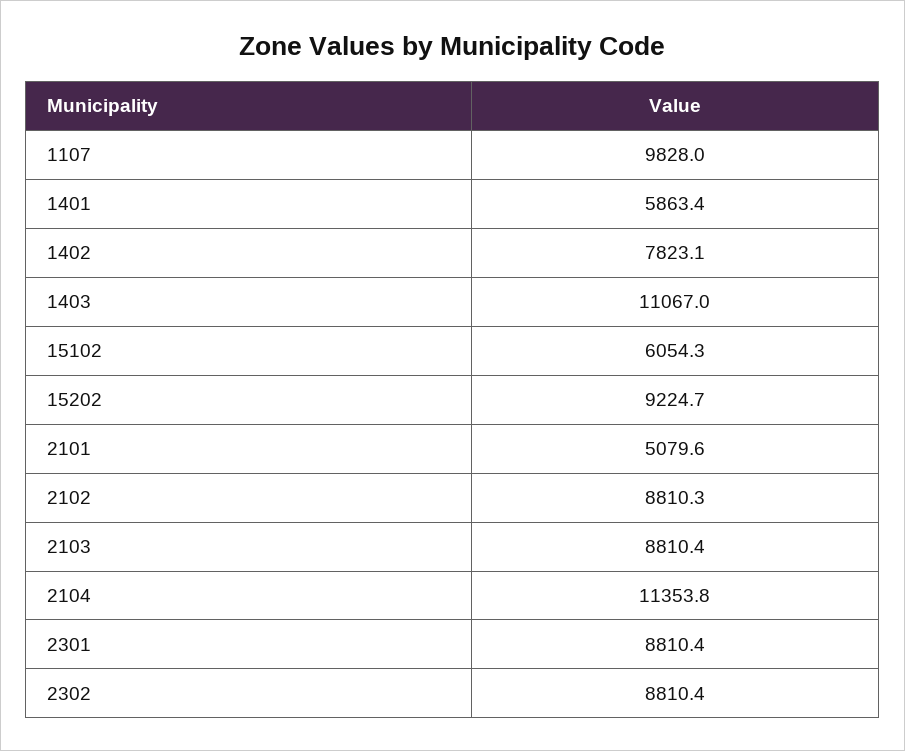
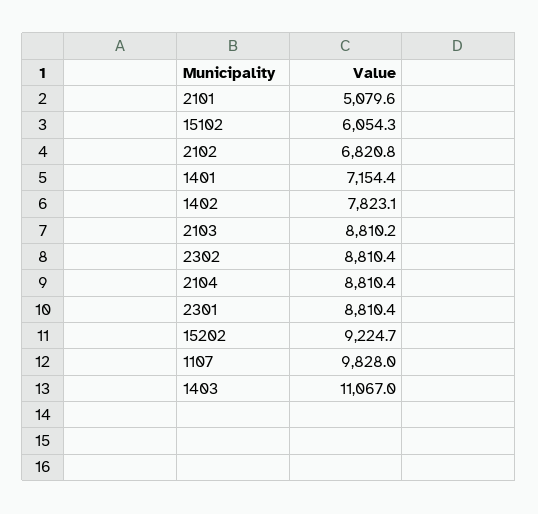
  {
    "1107": 9828,
-   "1401": 5863.4,
+   "1401": 7154.4,
    "1402": 7823.1,
    "1403": 11067,
    "15102": 6054.3,
    "15202": 9224.7,
    "2101": 5079.6,
-   "2102": 8810.3,
+   "2102": 6820.8,
-   "2103": 8810.4,
+   "2103": 8810.2,
-   "2104": 11353.8,
+   "2104": 8810.4,
    "2301": 8810.4,
    "2302": 8810.4
  }

